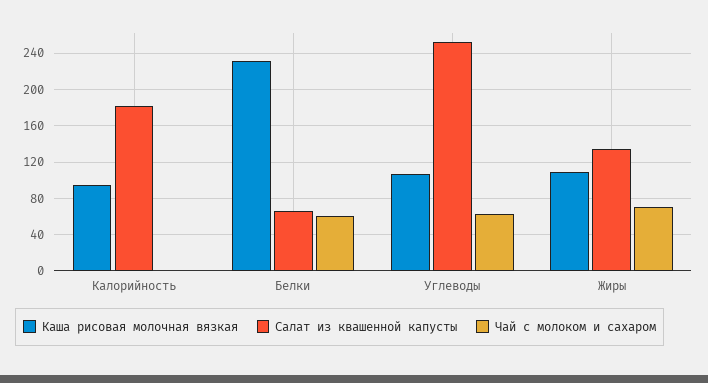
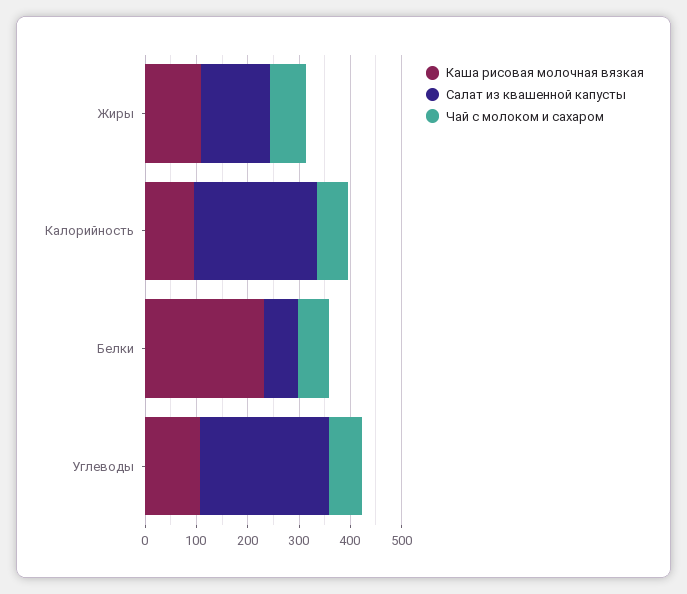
  {
    "Каша рисовая молочная вязкая": {
      "Калорийность": 100,
      "Белки": 230,
      "Углеводы": 110,
      "Жиры": 110
    },
    "Салат из квашенной капусты": {
-     "Калорийность": 180,
+     "Калорийность": 240,
      "Белки": 70,
      "Углеводы": 250,
      "Жиры": 130
    },
    "Чай с молоком и сахаром": {
-     "Калорийность": 0,
+     "Калорийность": 60,
      "Белки": 60,
      "Углеводы": 60,
      "Жиры": 70
    }
  }

